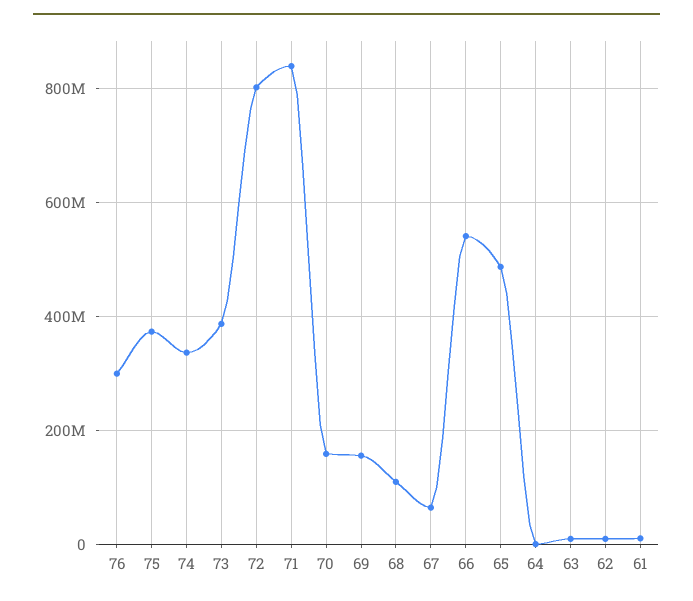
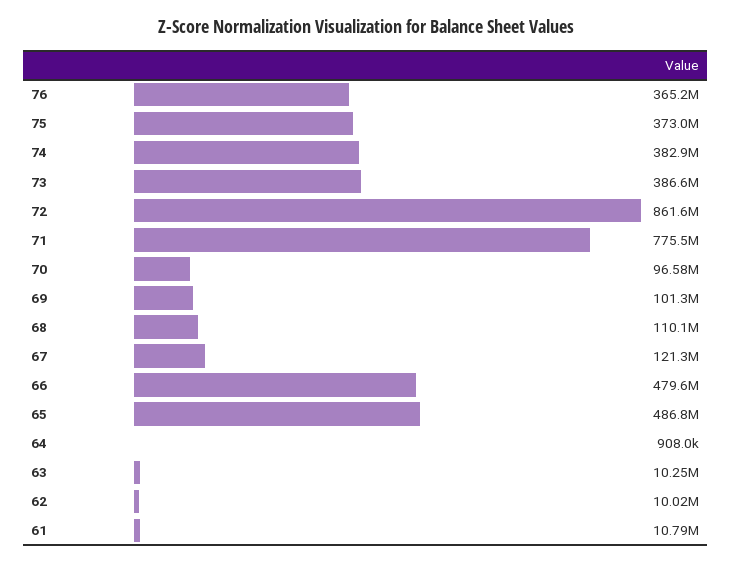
  {
-   "76": 300000000,
+   "76": 365200000,
    "75": 373000000,
-   "74": 340000000,
+   "74": 382900000,
    "73": 386600000,
-   "72": 800000000,
+   "72": 861600000,
-   "71": 840000000,
+   "71": 775500000,
-   "70": 160000000,
+   "70": 96580000,
-   "69": 160000000,
+   "69": 101300000,
    "68": 110100000,
-   "67": 60000000,
+   "67": 121300000,
-   "66": 540000000,
+   "66": 479600000,
    "65": 486800000,
    "64": 908000,
    "63": 10250000,
    "62": 10020000,
    "61": 10790000
  }

